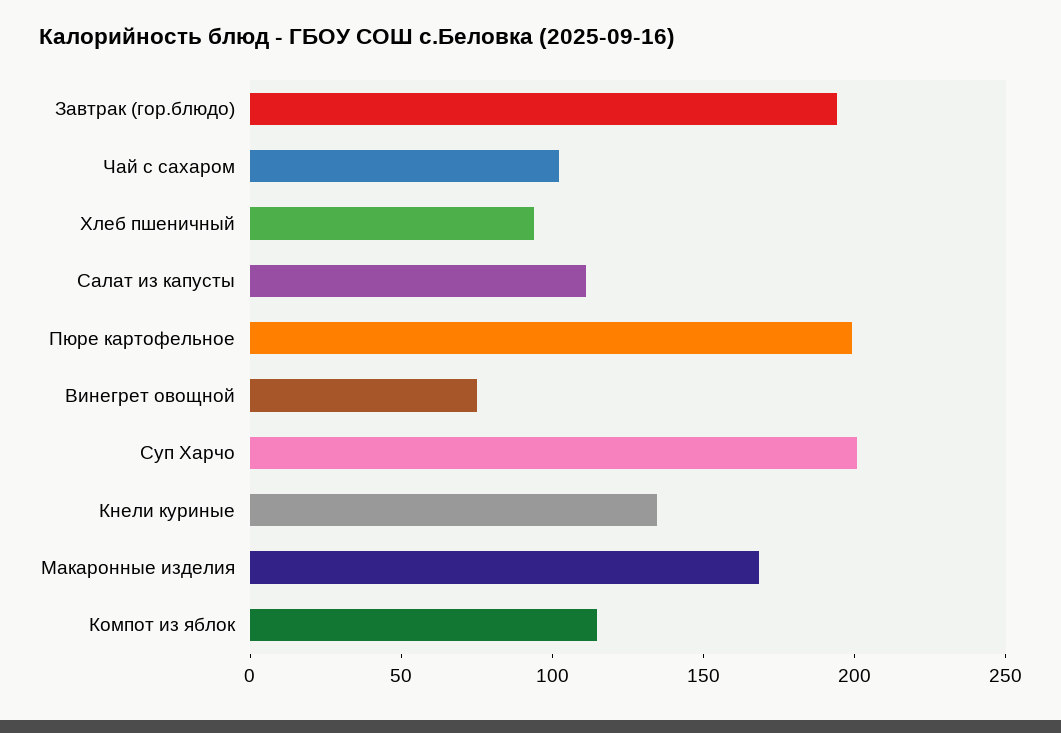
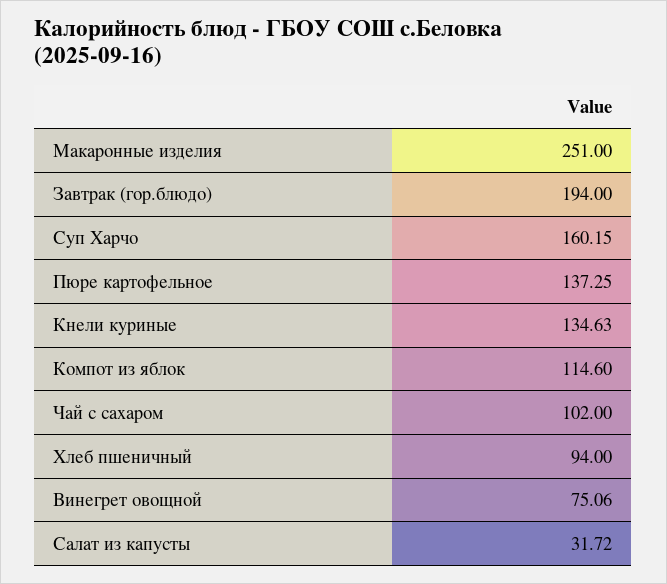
  {
    "Завтрак (гор.блюдо)": 194,
    "Чай с сахаром": 102,
    "Хлеб пшеничный": 94,
-   "Салат из капусты": 110,
+   "Салат из капусты": 31.72,
-   "Пюре картофельное": 200,
+   "Пюре картофельное": 137.25,
    "Винегрет овощной": 75.06,
-   "Суп Харчо": 200,
+   "Суп Харчо": 160.15,
    "Кнели куриные": 134.63,
-   "Макаронные изделия": 170,
+   "Макаронные изделия": 251,
    "Компот из яблок": 114.6
  }

